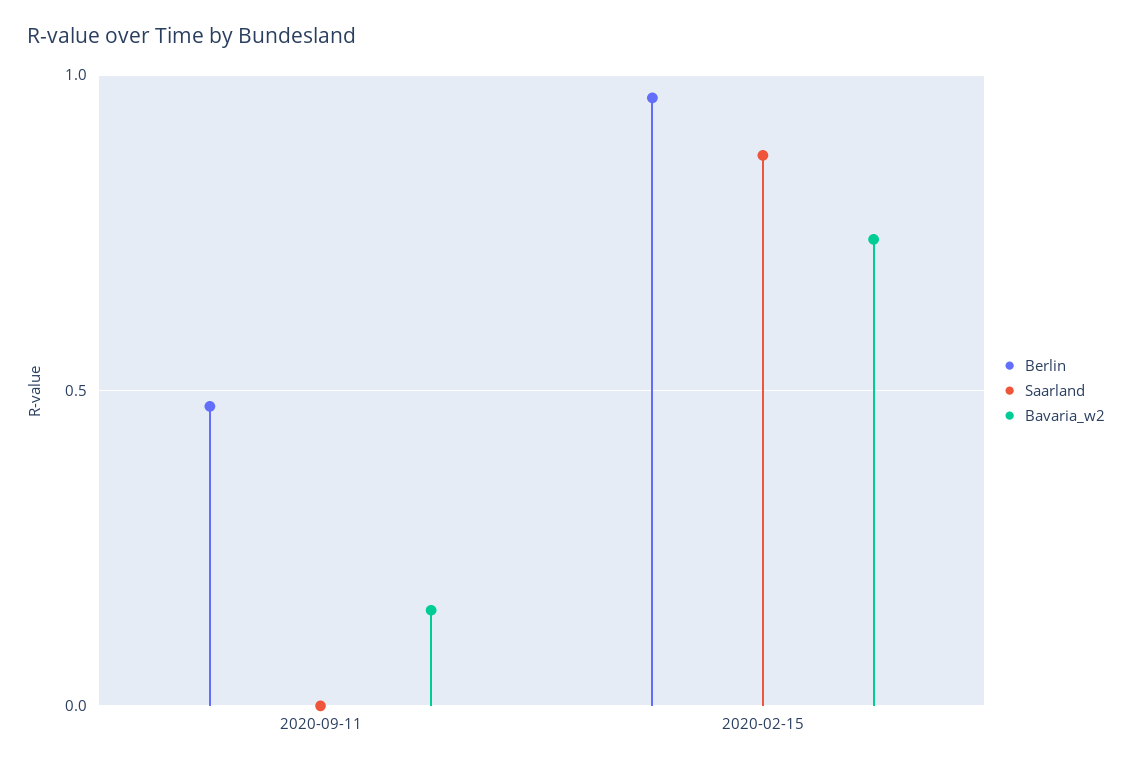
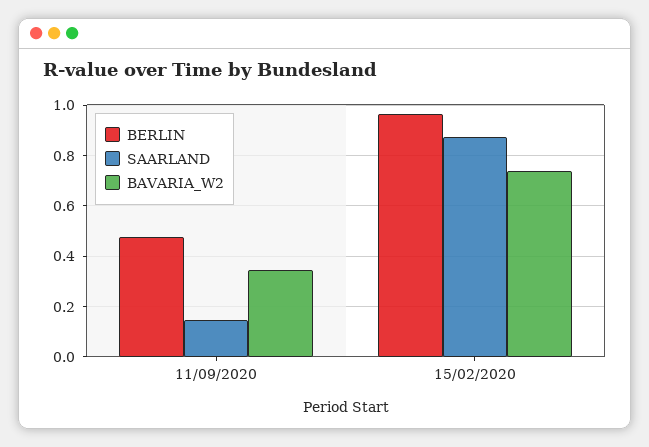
  {
    "Berlin": {
      "2020-09-11": 0.475,
      "2020-02-15": 0.975
    },
    "Saarland": {
-     "2020-09-11": 0,
+     "2020-09-11": 0.15,
      "2020-02-15": 0.875
    },
    "Bavaria_w2": {
-     "2020-09-11": 0.15,
+     "2020-09-11": 0.35,
      "2020-02-15": 0.75
    }
  }

